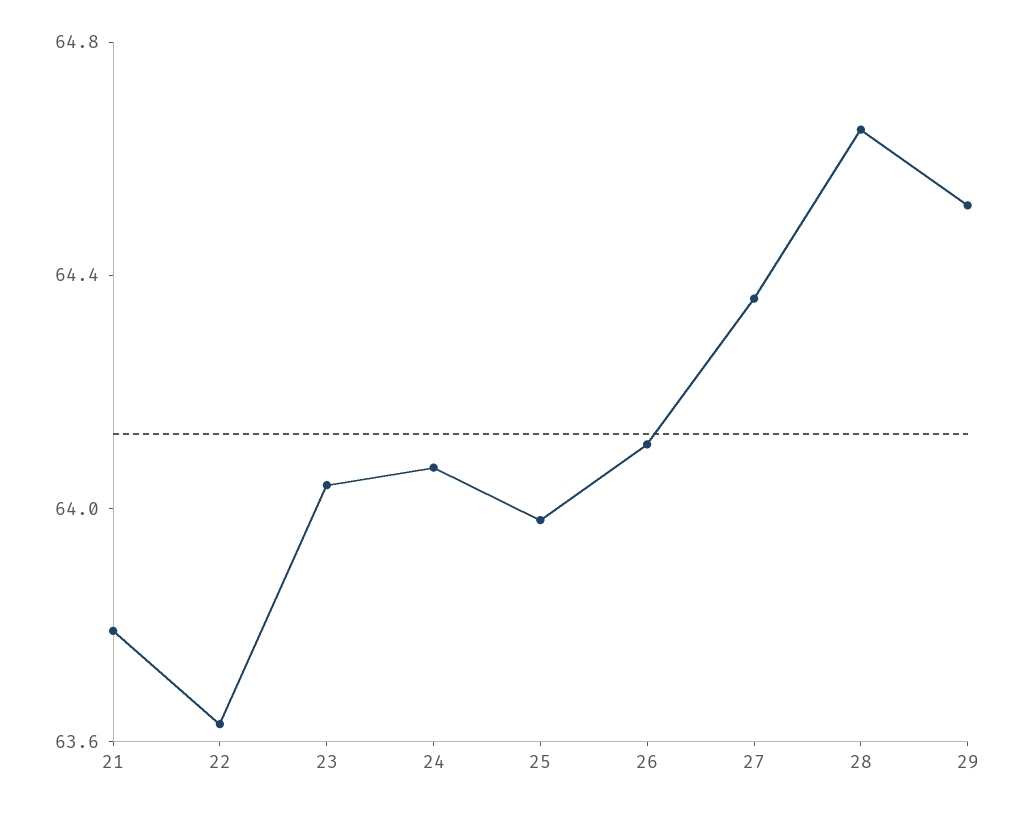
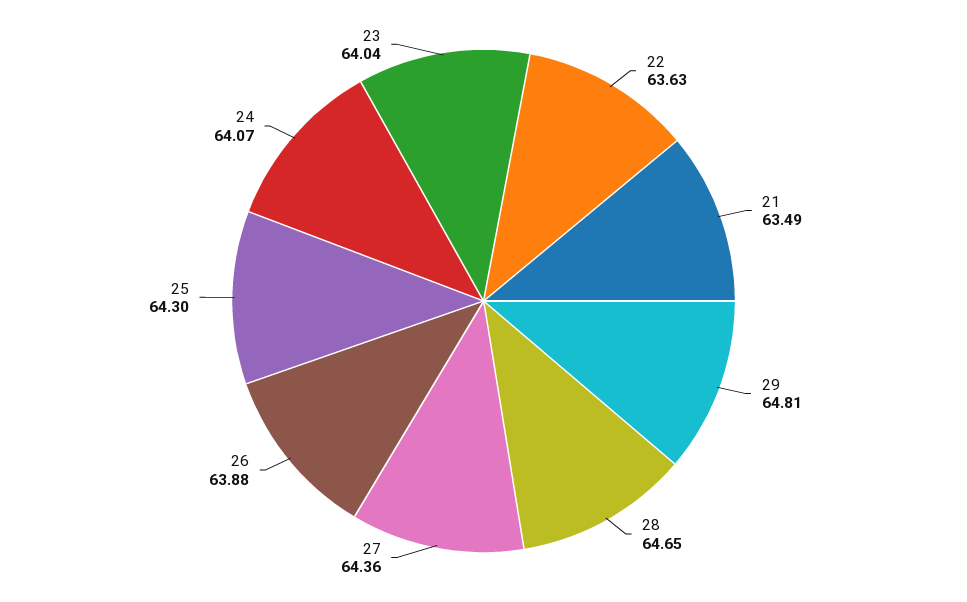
  {
-   "21": 63.8,
+   "21": 63.49,
    "22": 63.63,
    "23": 64.04,
    "24": 64.07,
-   "25": 64,
+   "25": 64.3,
-   "26": 64.1,
+   "26": 63.88,
    "27": 64.36,
    "28": 64.65,
-   "29": 64.5
+   "29": 64.81
  }

